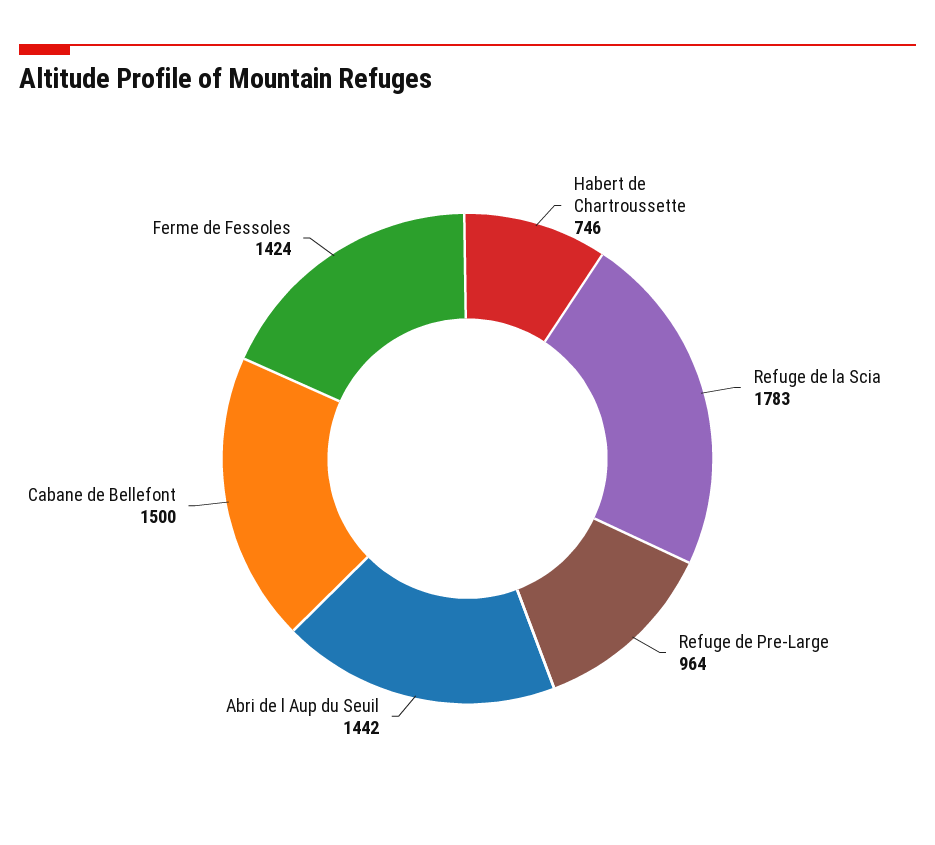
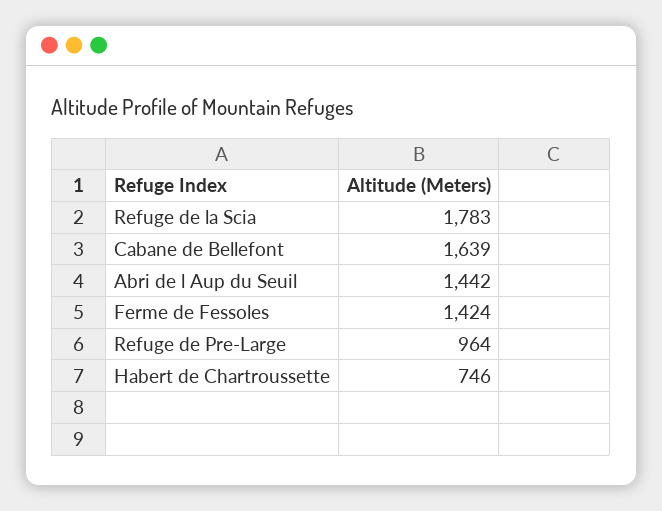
  {
    "Habert de Chartroussette": 746,
    "Refuge de la Scia": 1783,
    "Refuge de Pre-Large": 964,
    "Abri de l Aup du Seuil": 1442,
-   "Cabane de Bellefont": 1500,
+   "Cabane de Bellefont": 1639,
    "Ferme de Fessoles": 1424
  }

